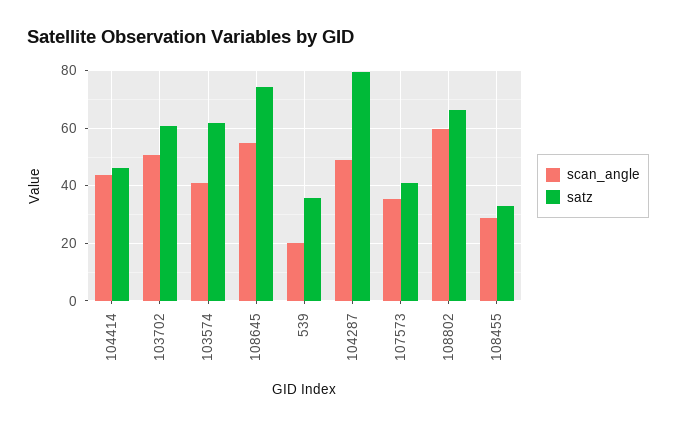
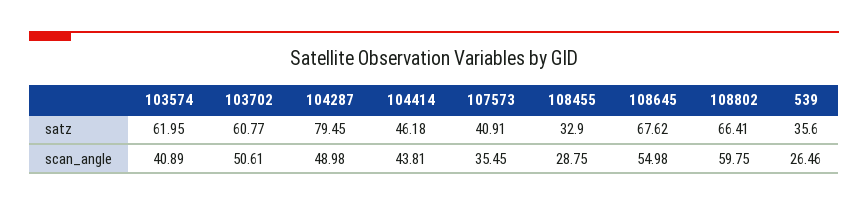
  {
    "scan_angle": {
      "104414": 43.81,
      "103702": 50.61,
      "103574": 40.89,
      "108645": 54.98,
-     "539": 20,
+     "539": 26.46,
      "104287": 48.98,
      "107573": 35.45,
      "108802": 59.75,
      "108455": 28.75
    },
    "satz": {
      "104414": 46.18,
      "103702": 60.77,
      "103574": 61.95,
-     "108645": 75,
+     "108645": 67.62,
      "539": 35.6,
      "104287": 79.45,
      "107573": 40.91,
      "108802": 66.41,
      "108455": 32.9
    }
  }

